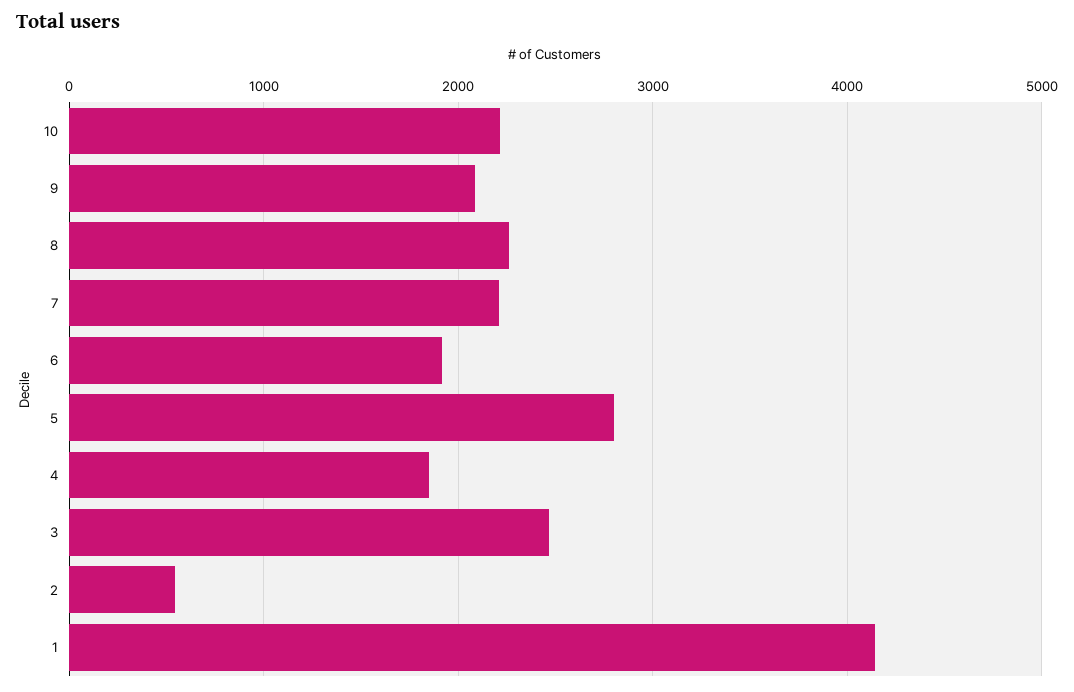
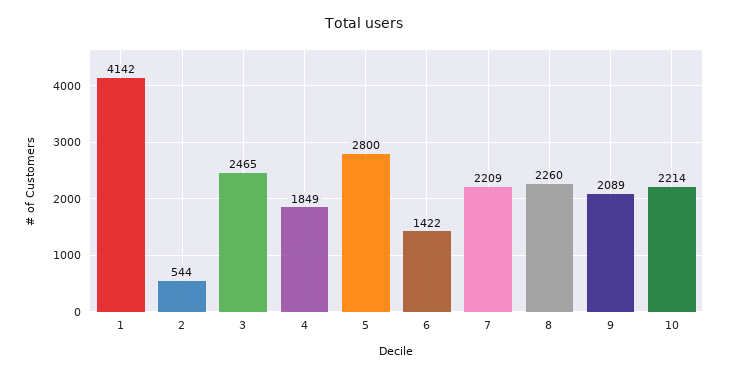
  {
    "10": 2214,
    "9": 2089,
    "8": 2260,
    "7": 2209,
-   "6": 1900,
+   "6": 1422,
    "5": 2800,
    "4": 1849,
    "3": 2465,
    "2": 544,
    "1": 4142
  }

